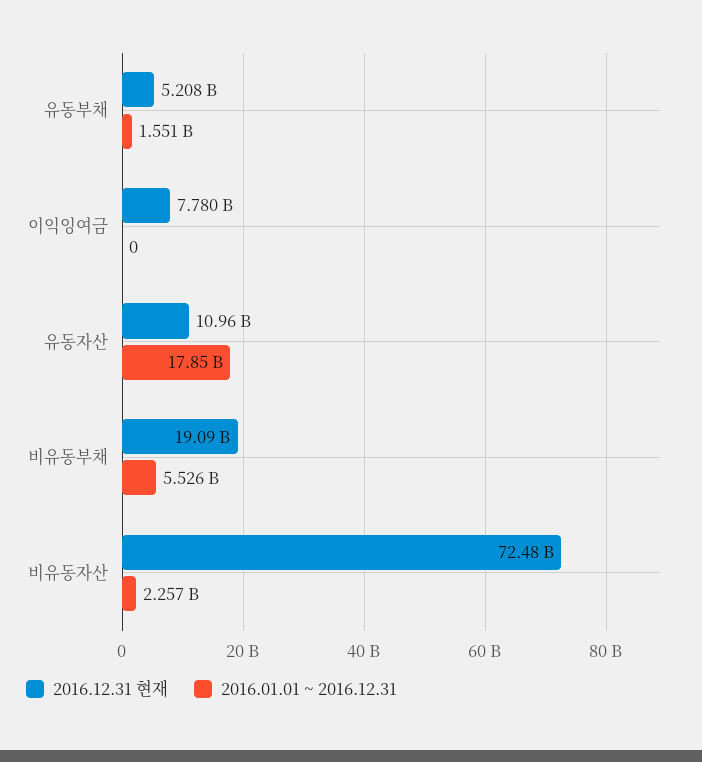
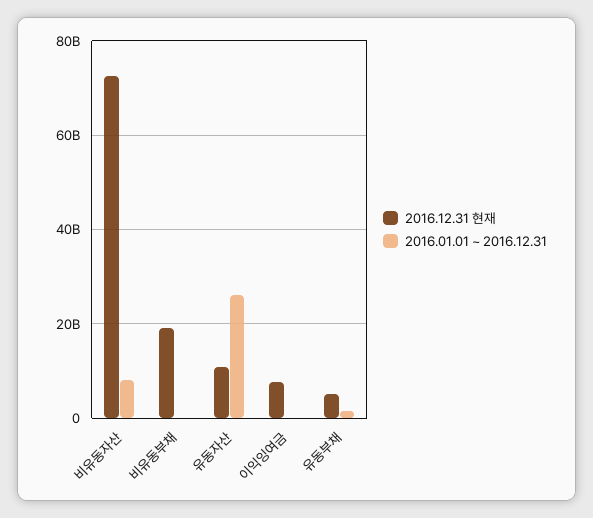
  {
    "2016.12.31 현재": {
      "유동부채": 5208000000,
      "이익잉여금": 7780000000,
      "유동자산": 10960000000,
      "비유동부채": 19090000000,
      "비유동자산": 72480000000
    },
    "2016.01.01 ~ 2016.12.31": {
      "유동부채": 1551000000,
      "이익잉여금": 0,
-     "유동자산": 17850000000,
+     "유동자산": 26000000000,
-     "비유동부채": 5526000000,
+     "비유동부채": 0,
-     "비유동자산": 2257000000
+     "비유동자산": 8000000000
    }
  }

